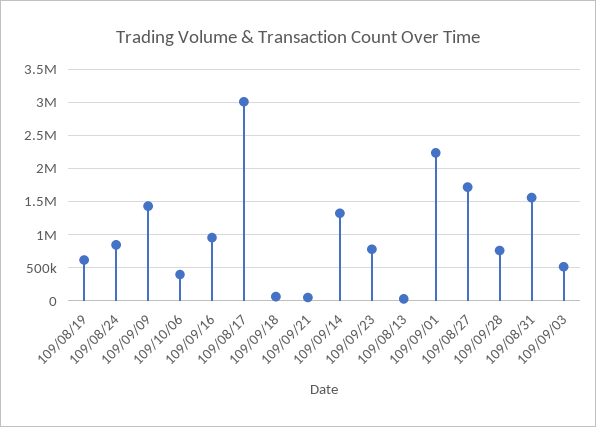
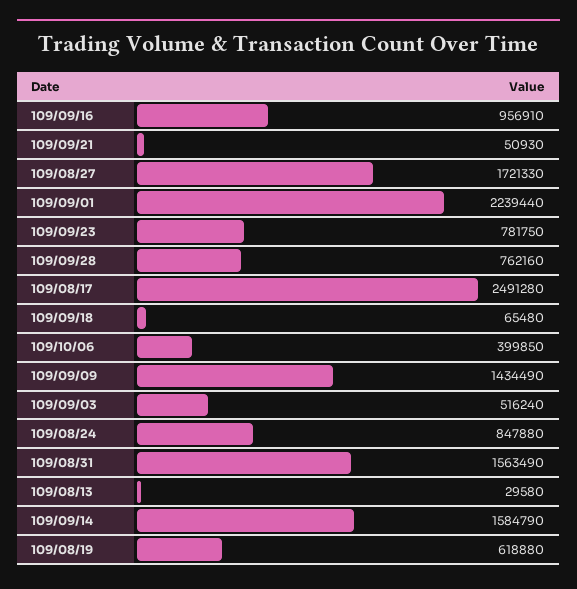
  {
    "109/08/19": 618880,
    "109/08/24": 847880,
    "109/09/09": 1434490,
    "109/10/06": 399850,
    "109/09/16": 956910,
-   "109/08/17": 3000000,
+   "109/08/17": 2491280,
    "109/09/18": 65480,
    "109/09/21": 50930,
-   "109/09/14": 1300000,
+   "109/09/14": 1584790,
    "109/09/23": 781750,
    "109/08/13": 29580,
    "109/09/01": 2239440,
    "109/08/27": 1721330,
    "109/09/28": 762160,
    "109/08/31": 1563490,
    "109/09/03": 516240
  }

